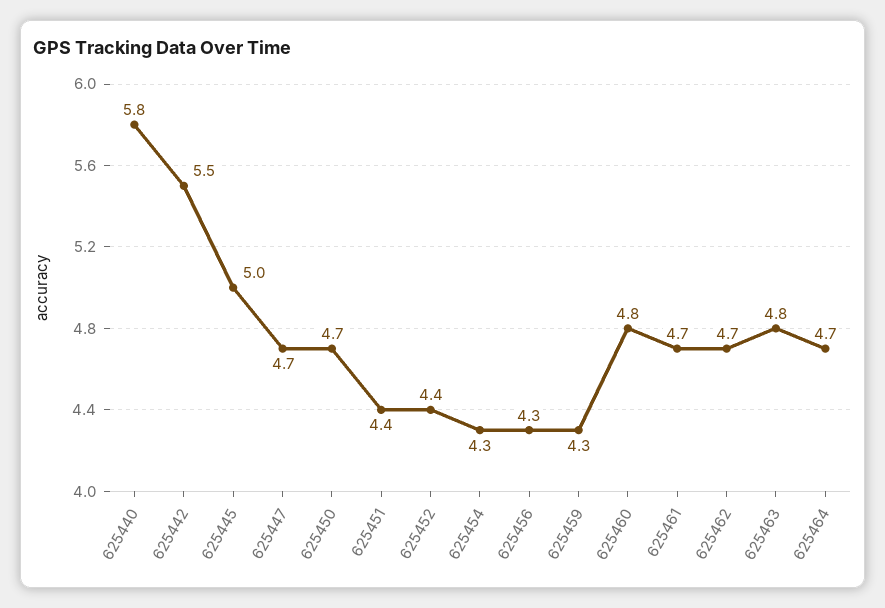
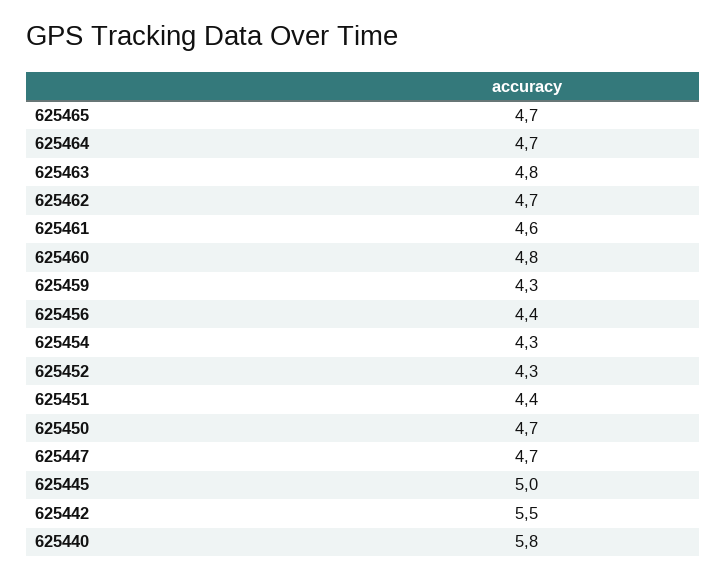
  {
    "625440": 5.8,
    "625442": 5.5,
    "625445": 5,
    "625447": 4.7,
    "625450": 4.7,
    "625451": 4.4,
-   "625452": 4.4,
+   "625452": 4.3,
    "625454": 4.3,
-   "625456": 4.3,
+   "625456": 4.4,
    "625459": 4.3,
    "625460": 4.8,
-   "625461": 4.7,
+   "625461": 4.6,
    "625462": 4.7,
    "625463": 4.8,
-   "625464": 4.7
+   "625464": 4.7,
+   "625465": 4.7
  }

